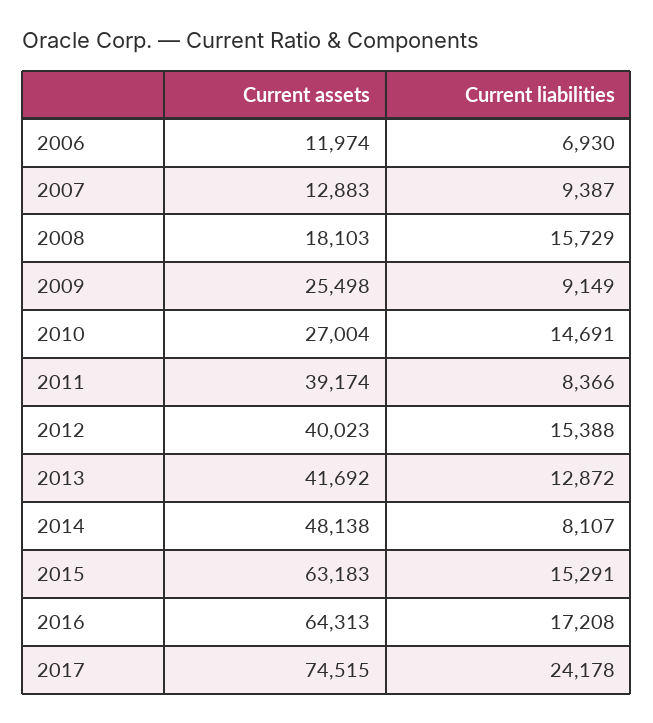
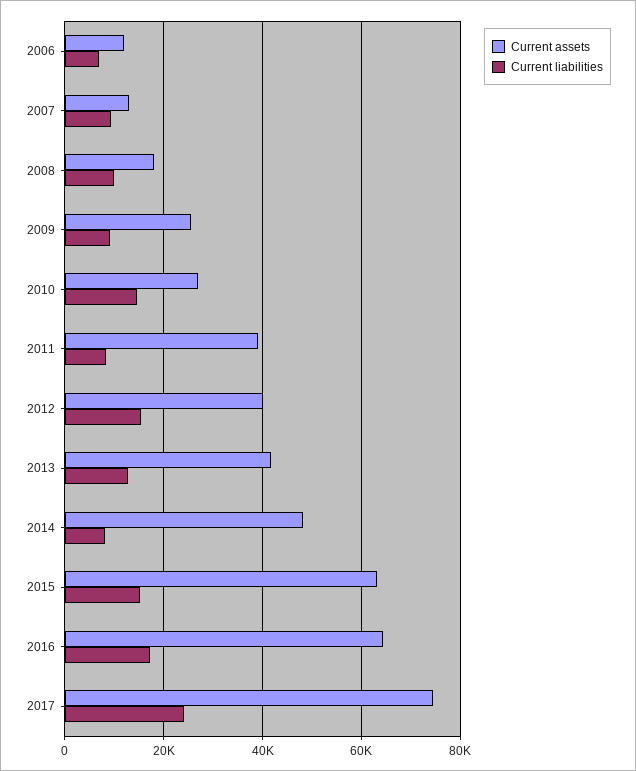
  {
    "Current assets": {
      "2006": 11974,
      "2007": 12883,
      "2008": 18103,
      "2009": 25498,
      "2010": 27004,
      "2011": 39174,
      "2012": 40023,
      "2013": 41692,
      "2014": 48138,
      "2015": 63183,
      "2016": 64313,
      "2017": 74515
    },
    "Current liabilities": {
      "2006": 6930,
      "2007": 9387,
-     "2008": 15729,
+     "2008": 10000,
      "2009": 9149,
      "2010": 14691,
      "2011": 8366,
      "2012": 15388,
      "2013": 12872,
      "2014": 8107,
      "2015": 15291,
      "2016": 17208,
      "2017": 24178
    }
  }

